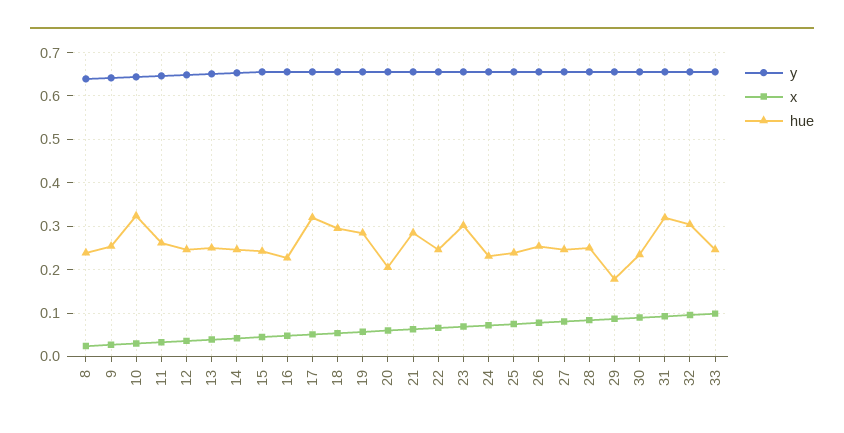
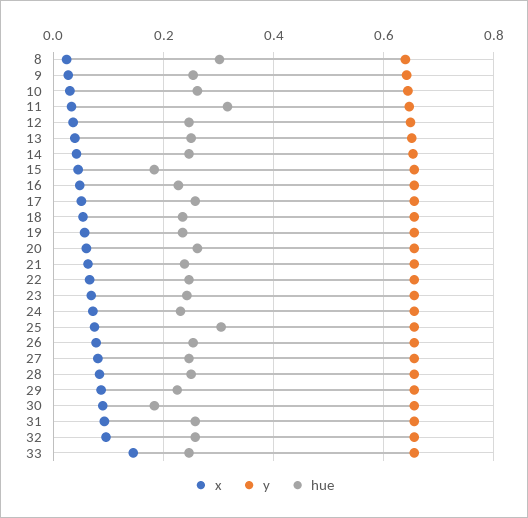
  {
    "y": {
      "8": 0.64,
      "9": 0.64,
      "10": 0.64,
      "11": 0.64,
      "12": 0.64,
      "13": 0.66,
      "14": 0.66,
      "15": 0.66,
      "16": 0.66,
      "17": 0.66,
      "18": 0.66,
      "19": 0.66,
      "20": 0.66,
      "21": 0.66,
      "22": 0.66,
      "23": 0.66,
      "24": 0.66,
      "25": 0.66,
      "26": 0.66,
      "27": 0.66,
      "28": 0.66,
      "29": 0.66,
      "30": 0.66,
      "31": 0.66,
      "32": 0.66,
      "33": 0.66
    },
    "x": {
      "8": 0.02,
      "9": 0.02,
      "10": 0.02,
      "11": 0.04,
      "12": 0.04,
      "13": 0.04,
      "14": 0.04,
      "15": 0.04,
      "16": 0.04,
      "17": 0.06,
      "18": 0.06,
      "19": 0.06,
      "20": 0.06,
      "21": 0.06,
      "22": 0.06,
      "23": 0.06,
      "24": 0.08,
      "25": 0.08,
      "26": 0.08,
      "27": 0.08,
      "28": 0.08,
      "29": 0.08,
      "30": 0.08,
      "31": 0.1,
      "32": 0.1,
-     "33": 0.1
+     "33": 0.14
    },
    "hue": {
-     "8": 0.24,
+     "8": 0.3,
      "9": 0.26,
-     "10": 0.32,
+     "10": 0.26,
-     "11": 0.26,
+     "11": 0.32,
      "12": 0.24,
      "13": 0.26,
      "14": 0.24,
-     "15": 0.24,
+     "15": 0.18,
      "16": 0.22,
-     "17": 0.32,
+     "17": 0.26,
-     "18": 0.3,
+     "18": 0.24,
-     "19": 0.28,
+     "19": 0.24,
-     "20": 0.2,
+     "20": 0.26,
-     "21": 0.28,
+     "21": 0.24,
      "22": 0.24,
-     "23": 0.3,
+     "23": 0.24,
      "24": 0.24,
-     "25": 0.24,
+     "25": 0.3,
      "26": 0.26,
      "27": 0.24,
      "28": 0.26,
-     "29": 0.18,
+     "29": 0.22,
-     "30": 0.24,
+     "30": 0.18,
-     "31": 0.32,
+     "31": 0.26,
-     "32": 0.3,
+     "32": 0.26,
      "33": 0.24
    }
  }

